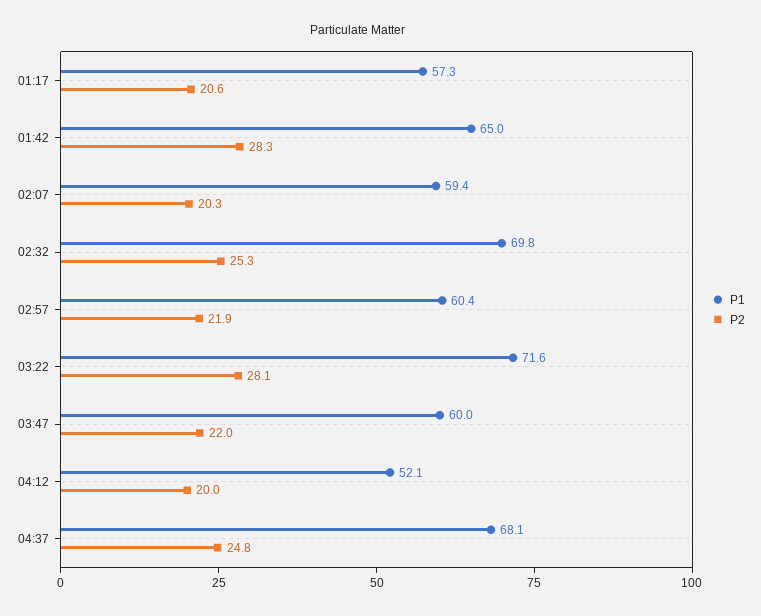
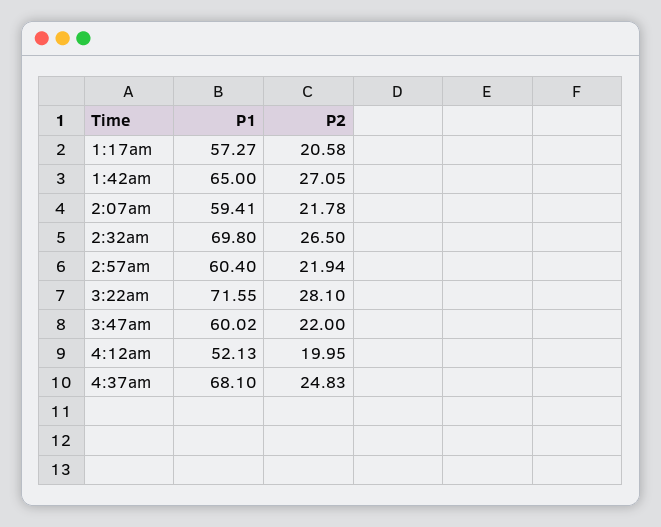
  {
    "P1": {
      "01:17": 57.27,
      "01:42": 65,
      "02:07": 59.41,
      "02:32": 69.8,
      "02:57": 60.4,
      "03:22": 71.55,
      "03:47": 60.02,
      "04:12": 52.13,
      "04:37": 68.1
    },
    "P2": {
      "01:17": 20.58,
-     "01:42": 28.3,
+     "01:42": 27.05,
-     "02:07": 20.3,
+     "02:07": 21.78,
-     "02:32": 25.3,
+     "02:32": 26.5,
      "02:57": 21.94,
      "03:22": 28.1,
      "03:47": 22,
      "04:12": 19.95,
      "04:37": 24.83
    }
  }

